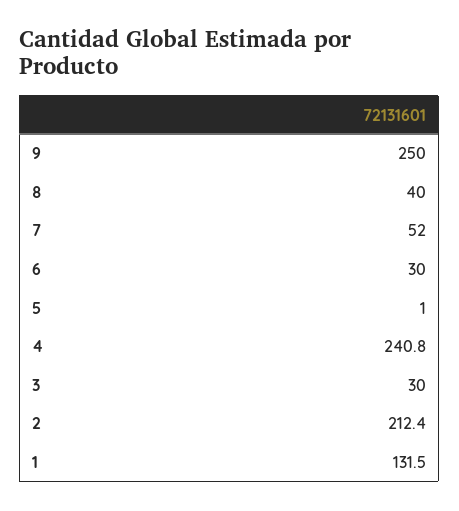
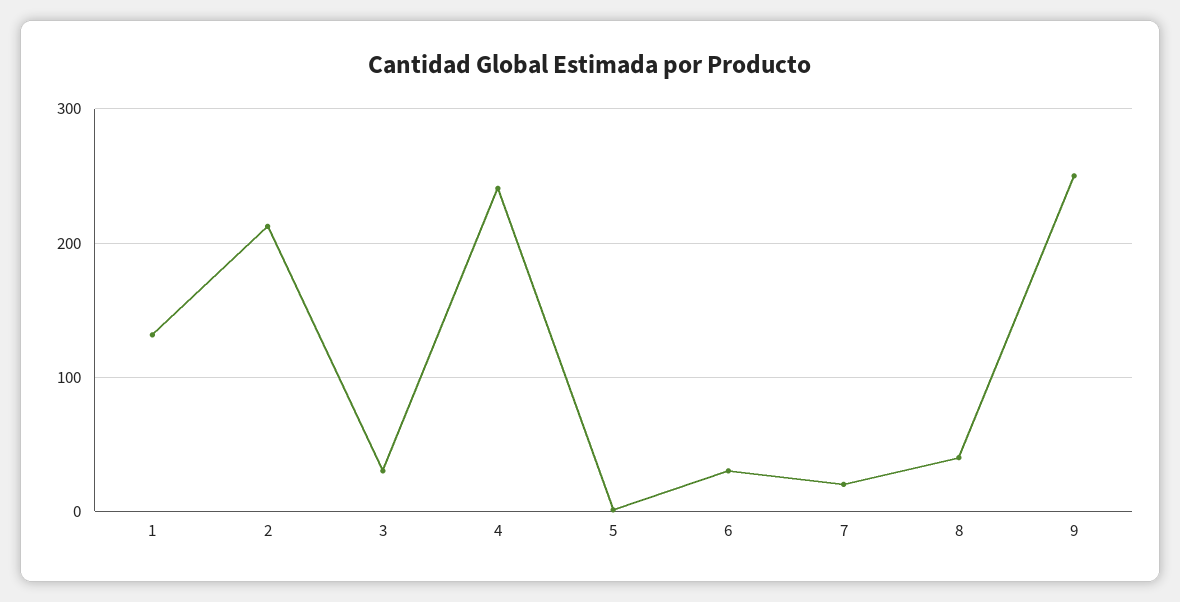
  {
    "9": 250,
    "8": 40,
-   "7": 52,
+   "7": 20,
    "6": 30,
    "5": 1,
    "4": 240.8,
    "3": 30,
    "2": 212.4,
    "1": 131.5
  }

